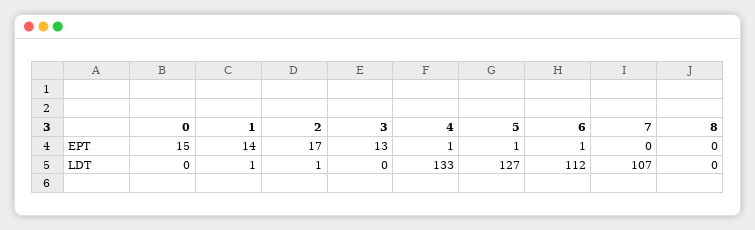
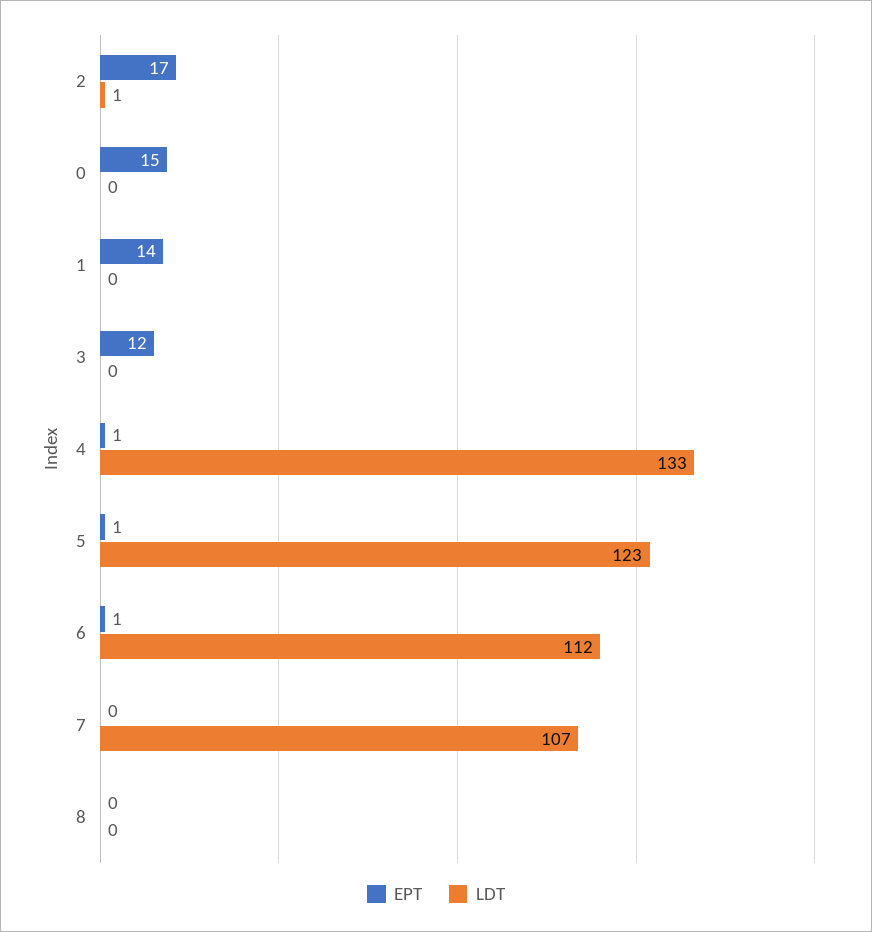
  {
    "EPT": {
      "0": 15,
      "1": 14,
      "2": 17,
-     "3": 13,
+     "3": 12,
      "4": 1,
      "5": 1,
      "6": 1,
      "7": 0,
      "8": 0
    },
    "LDT": {
      "0": 0,
-     "1": 1,
+     "1": 0,
      "2": 1,
      "3": 0,
      "4": 133,
-     "5": 127,
+     "5": 123,
      "6": 112,
      "7": 107,
      "8": 0
    }
  }

